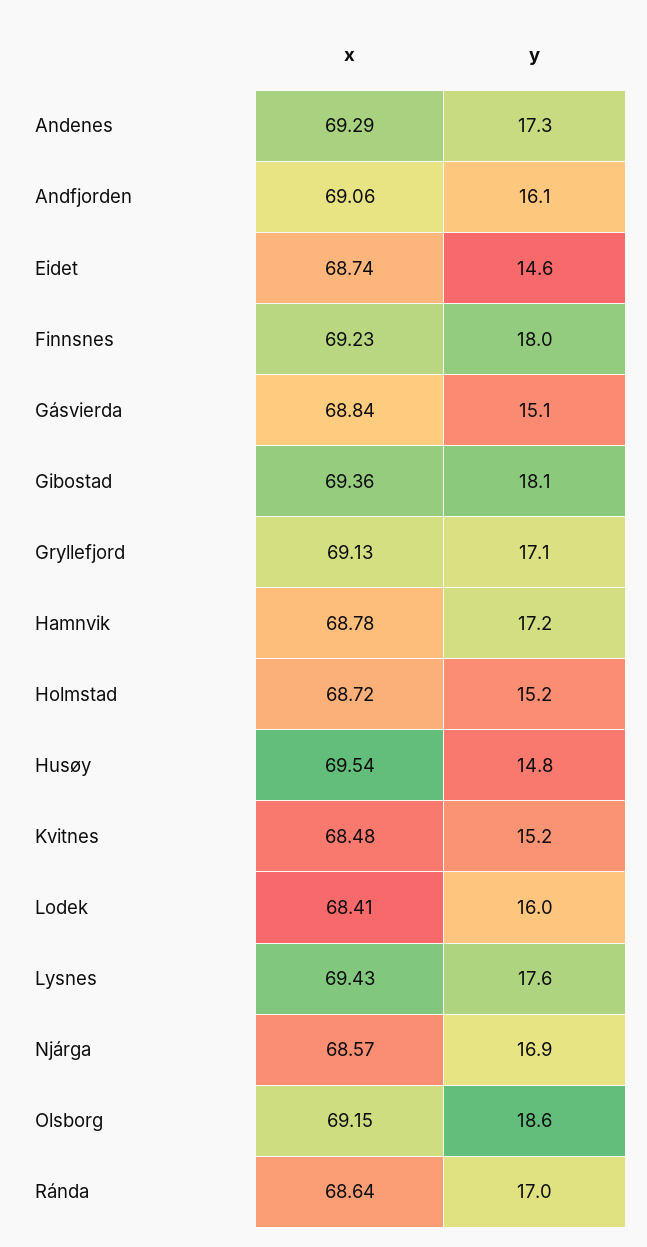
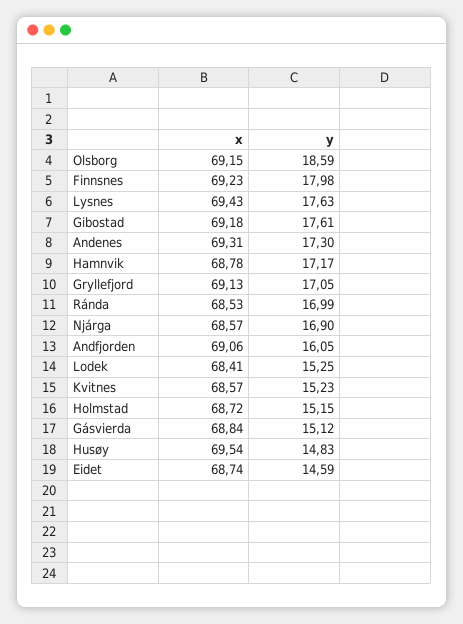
  {
    "x": {
-     "Andenes": 69.29,
+     "Andenes": 69.31,
      "Andfjorden": 69.06,
      "Eidet": 68.74,
      "Finnsnes": 69.23,
      "Gásvierda": 68.84,
-     "Gibostad": 69.36,
+     "Gibostad": 69.18,
      "Gryllefjord": 69.13,
      "Hamnvik": 68.78,
      "Holmstad": 68.72,
      "Husøy": 69.54,
-     "Kvitnes": 68.48,
+     "Kvitnes": 68.57,
      "Lodek": 68.41,
      "Lysnes": 69.43,
      "Njárga": 68.57,
      "Olsborg": 69.15,
-     "Ránda": 68.64
+     "Ránda": 68.53
    },
    "y": {
      "Andenes": 17.3,
      "Andfjorden": 16.05,
      "Eidet": 14.59,
      "Finnsnes": 17.98,
      "Gásvierda": 15.12,
-     "Gibostad": 18.1,
+     "Gibostad": 17.61,
      "Gryllefjord": 17.05,
      "Hamnvik": 17.17,
      "Holmstad": 15.15,
      "Husøy": 14.83,
      "Kvitnes": 15.23,
-     "Lodek": 16,
+     "Lodek": 15.25,
      "Lysnes": 17.63,
      "Njárga": 16.9,
      "Olsborg": 18.59,
      "Ránda": 16.99
    }
  }

